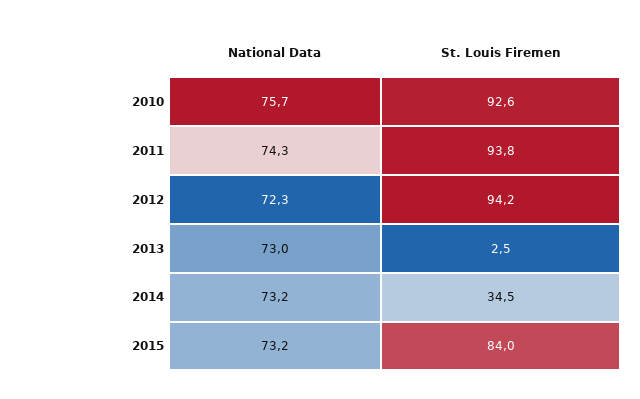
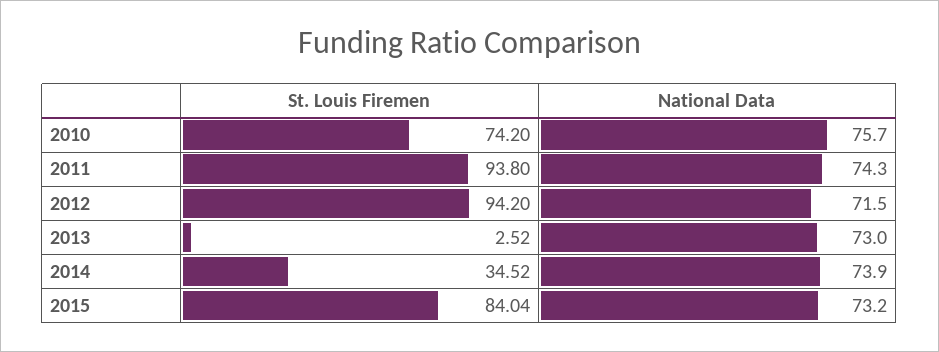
  {
    "National Data": {
      "2010": 75.7,
      "2011": 74.3,
-     "2012": 72.3,
+     "2012": 71.5,
      "2013": 73,
-     "2014": 73.2,
+     "2014": 73.9,
      "2015": 73.2
    },
    "St. Louis Firemen": {
-     "2010": 92.6,
+     "2010": 74.2,
      "2011": 93.8,
      "2012": 94.2,
      "2013": 2.52,
      "2014": 34.52,
      "2015": 84.04
    }
  }

